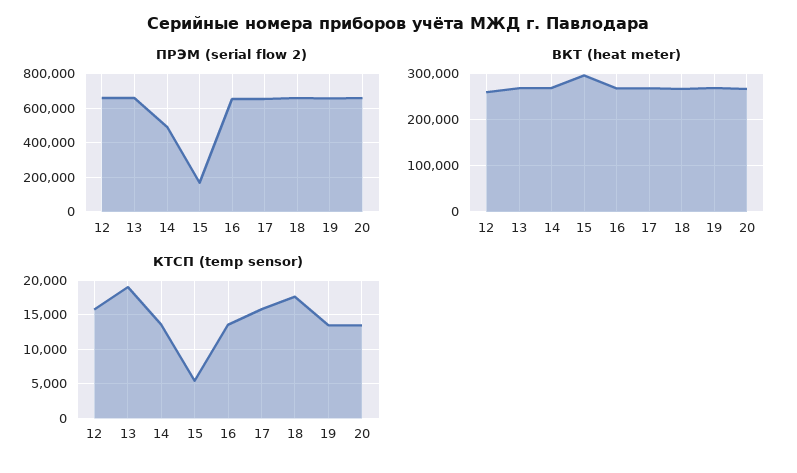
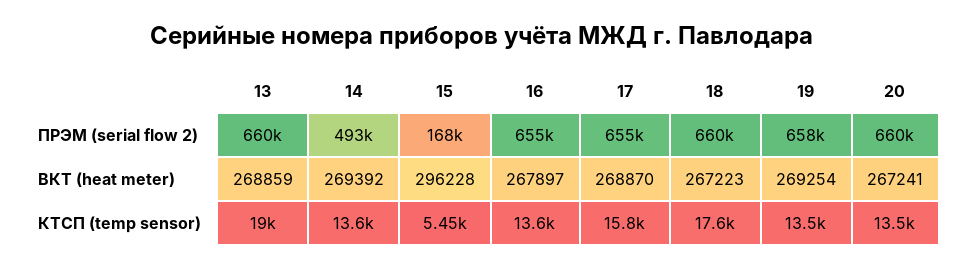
  {
    "ПРЭМ (serial flow 2)": {
-     "12": 650000,
      "13": 660000,
      "14": 493000,
      "15": 168000,
      "16": 655000,
      "17": 655000,
      "18": 660000,
      "19": 658000,
      "20": 660000
    },
    "ВКТ (heat meter)": {
-     "12": 260000,
      "13": 268859,
      "14": 269392,
      "15": 296228,
      "16": 267897,
      "17": 268870,
      "18": 267223,
      "19": 269254,
      "20": 267241
    },
    "КТСП (temp sensor)": {
-     "12": 16000,
      "13": 19000,
      "14": 13600,
      "15": 5450,
      "16": 13600,
      "17": 15800,
      "18": 17600,
      "19": 13500,
      "20": 13500
    }
  }

